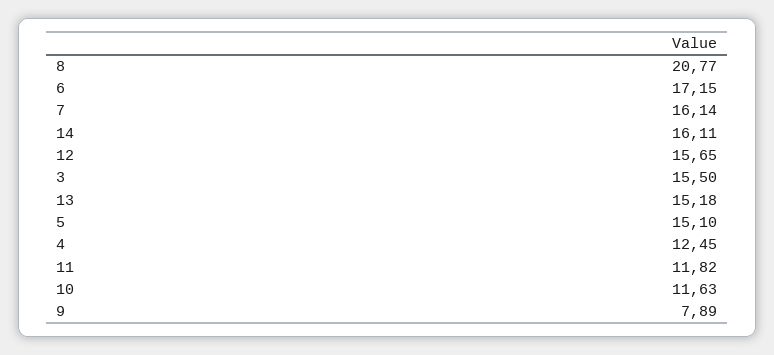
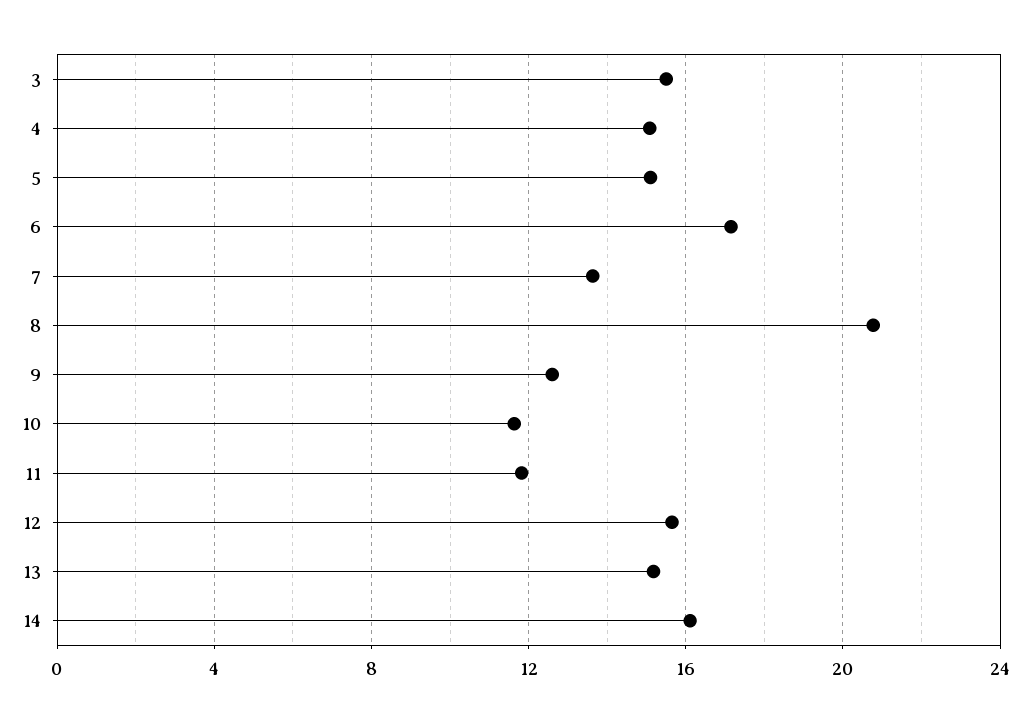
  {
    "8": 20.77,
    "6": 17.15,
-   "7": 16.14,
+   "7": 13.5,
    "14": 16.11,
    "12": 15.65,
    "3": 15.5,
    "13": 15.18,
    "5": 15.1,
-   "4": 12.45,
+   "4": 15,
    "11": 11.82,
    "10": 11.63,
-   "9": 7.89
+   "9": 12.5
  }

